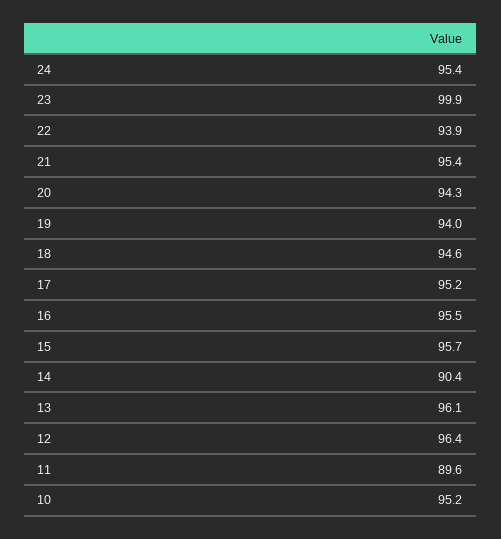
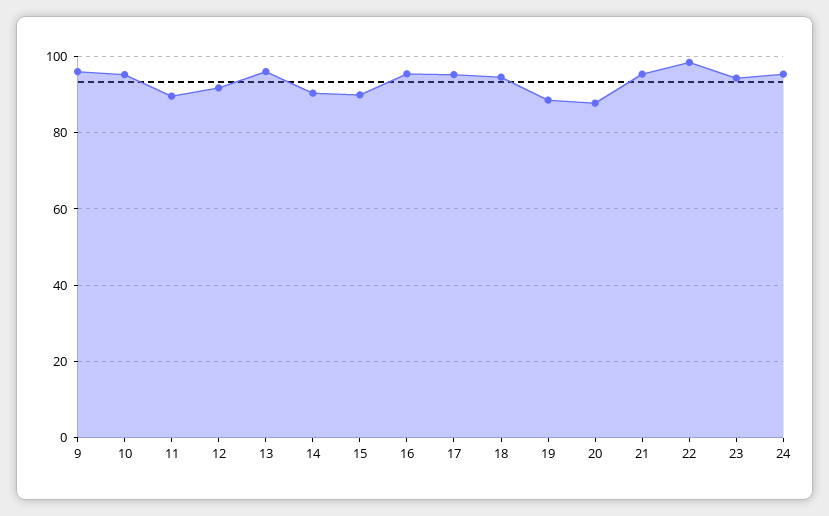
  {
    "24": 95.4,
-   "23": 99.9,
+   "23": 94,
-   "22": 93.9,
+   "22": 98,
    "21": 95.4,
-   "20": 94.3,
+   "20": 88,
-   "19": 94,
+   "19": 88,
    "18": 94.6,
    "17": 95.2,
    "16": 95.5,
-   "15": 95.7,
+   "15": 90,
    "14": 90.4,
    "13": 96.1,
-   "12": 96.4,
+   "12": 92,
    "11": 89.6,
-   "10": 95.2
+   "10": 95.2,
+   "9": 96
  }

